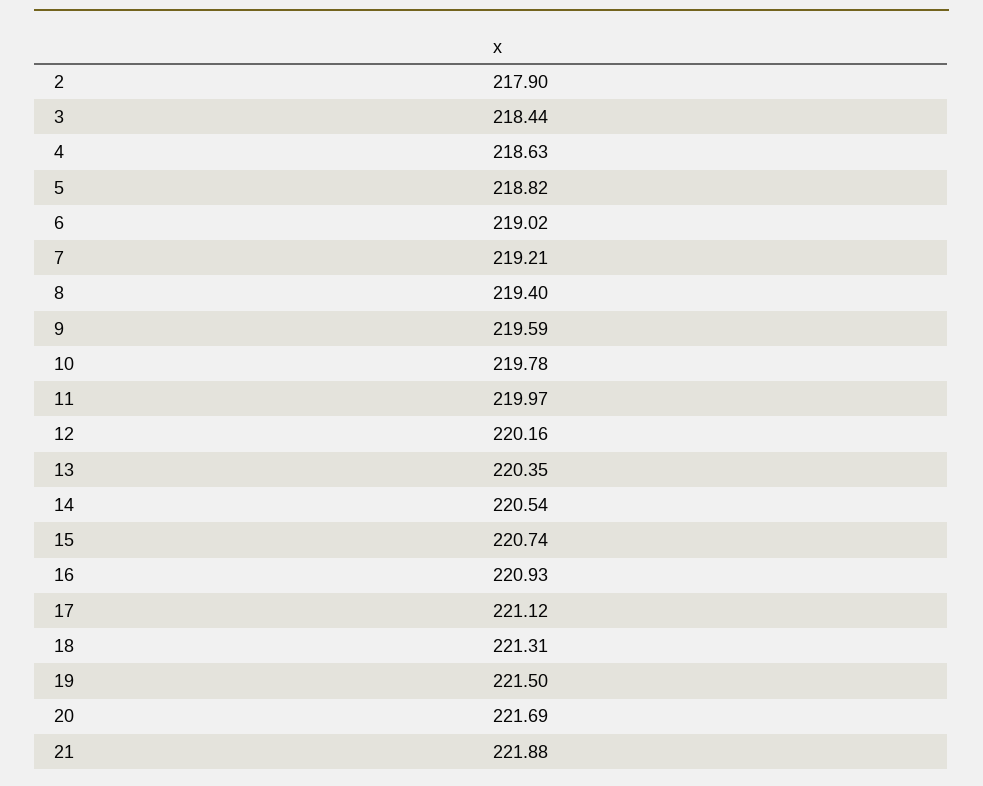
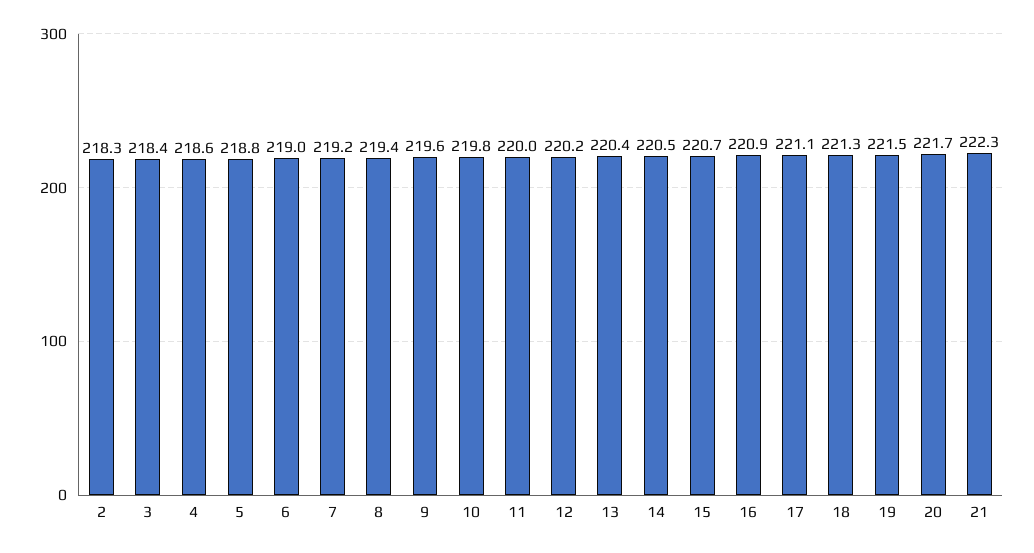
  {
-   "2": 217.9,
+   "2": 218.3,
    "3": 218.44,
    "4": 218.63,
    "5": 218.82,
    "6": 219.02,
    "7": 219.21,
    "8": 219.4,
    "9": 219.59,
    "10": 219.78,
    "11": 219.97,
    "12": 220.16,
    "13": 220.35,
    "14": 220.54,
    "15": 220.74,
    "16": 220.93,
    "17": 221.12,
    "18": 221.31,
    "19": 221.5,
    "20": 221.69,
-   "21": 221.88
+   "21": 222.3
  }

